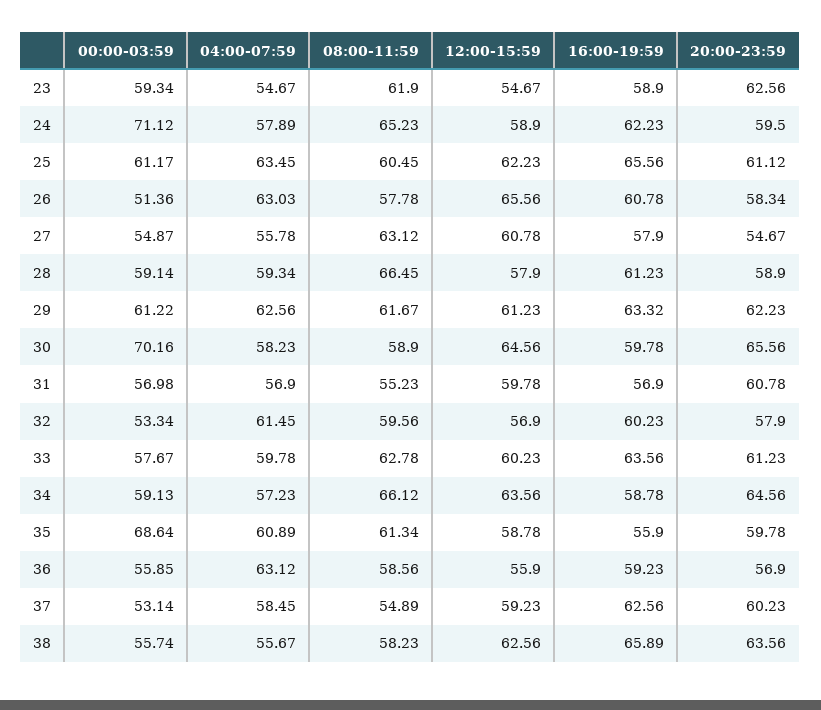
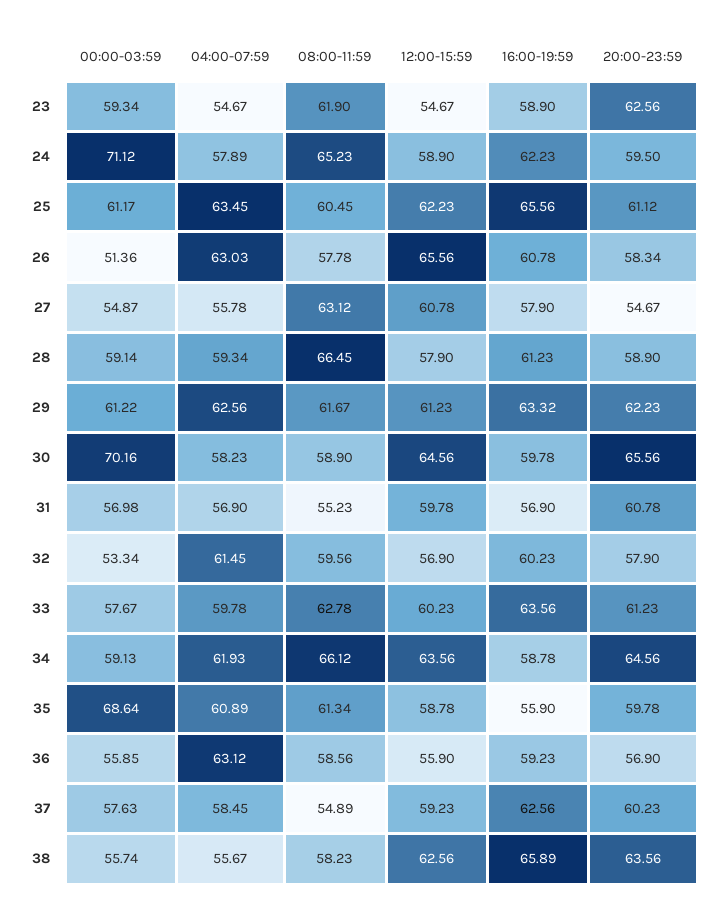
  {
    "00:00-03:59": {
      "23": 59.34,
      "24": 71.12,
      "25": 61.17,
      "26": 51.36,
      "27": 54.87,
      "28": 59.14,
      "29": 61.22,
      "30": 70.16,
      "31": 56.98,
      "32": 53.34,
      "33": 57.67,
      "34": 59.13,
      "35": 68.64,
      "36": 55.85,
-     "37": 53.14,
+     "37": 57.63,
      "38": 55.74
    },
    "04:00-07:59": {
      "23": 54.67,
      "24": 57.89,
      "25": 63.45,
      "26": 63.03,
      "27": 55.78,
      "28": 59.34,
      "29": 62.56,
      "30": 58.23,
      "31": 56.9,
      "32": 61.45,
      "33": 59.78,
-     "34": 57.23,
+     "34": 61.93,
      "35": 60.89,
      "36": 63.12,
      "37": 58.45,
      "38": 55.67
    },
    "08:00-11:59": {
      "23": 61.9,
      "24": 65.23,
      "25": 60.45,
      "26": 57.78,
      "27": 63.12,
      "28": 66.45,
      "29": 61.67,
      "30": 58.9,
      "31": 55.23,
      "32": 59.56,
      "33": 62.78,
      "34": 66.12,
      "35": 61.34,
      "36": 58.56,
      "37": 54.89,
      "38": 58.23
    },
    "12:00-15:59": {
      "23": 54.67,
      "24": 58.9,
      "25": 62.23,
      "26": 65.56,
      "27": 60.78,
      "28": 57.9,
      "29": 61.23,
      "30": 64.56,
      "31": 59.78,
      "32": 56.9,
      "33": 60.23,
      "34": 63.56,
      "35": 58.78,
      "36": 55.9,
      "37": 59.23,
      "38": 62.56
    },
    "16:00-19:59": {
      "23": 58.9,
      "24": 62.23,
      "25": 65.56,
      "26": 60.78,
      "27": 57.9,
      "28": 61.23,
      "29": 63.32,
      "30": 59.78,
      "31": 56.9,
      "32": 60.23,
      "33": 63.56,
      "34": 58.78,
      "35": 55.9,
      "36": 59.23,
      "37": 62.56,
      "38": 65.89
    },
    "20:00-23:59": {
      "23": 62.56,
      "24": 59.5,
      "25": 61.12,
      "26": 58.34,
      "27": 54.67,
      "28": 58.9,
      "29": 62.23,
      "30": 65.56,
      "31": 60.78,
      "32": 57.9,
      "33": 61.23,
      "34": 64.56,
      "35": 59.78,
      "36": 56.9,
      "37": 60.23,
      "38": 63.56
    }
  }

